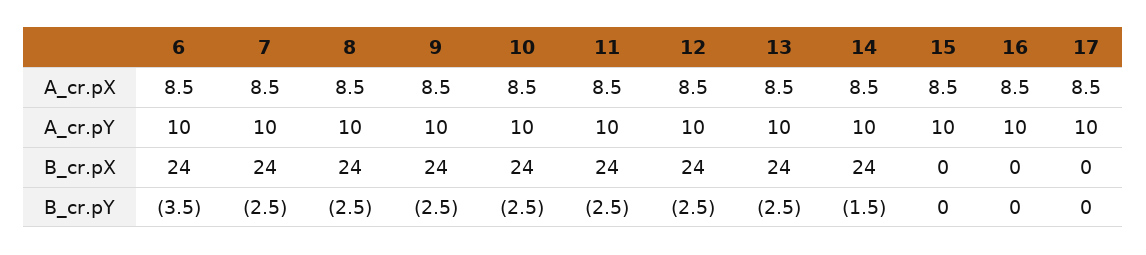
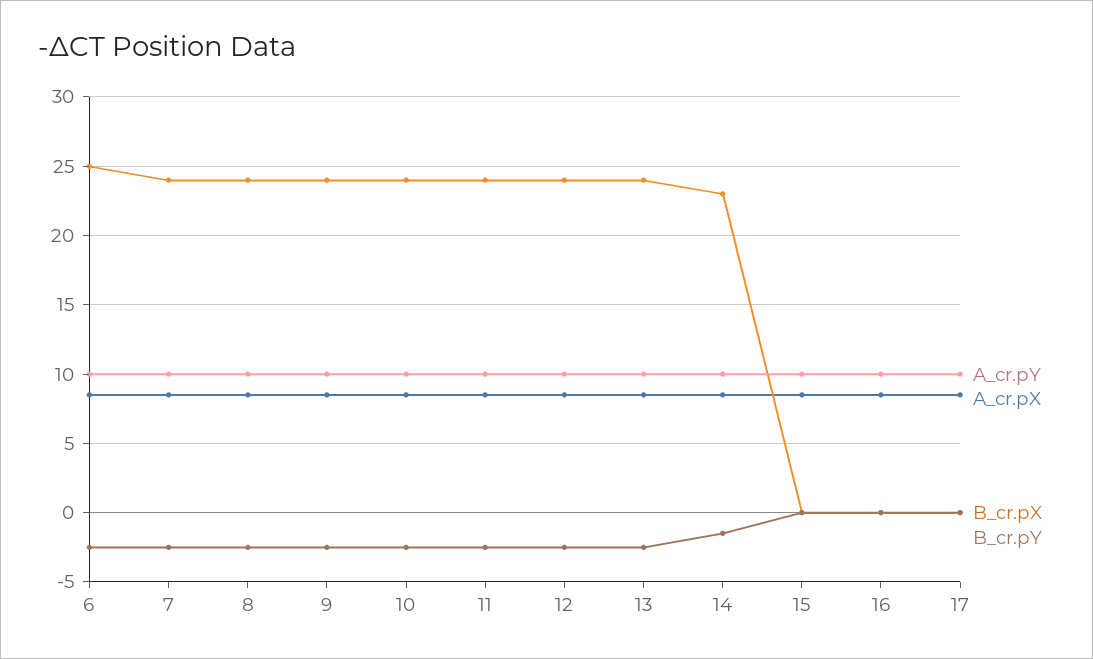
  {
    "A_cr.pX": {
      "6": 8.5,
      "7": 8.5,
      "8": 8.5,
      "9": 8.5,
      "10": 8.5,
      "11": 8.5,
      "12": 8.5,
      "13": 8.5,
      "14": 8.5,
      "15": 8.5,
      "16": 8.5,
      "17": 8.5
    },
    "A_cr.pY": {
      "6": 10,
      "7": 10,
      "8": 10,
      "9": 10,
      "10": 10,
      "11": 10,
      "12": 10,
      "13": 10,
      "14": 10,
      "15": 10,
      "16": 10,
      "17": 10
    },
    "B_cr.pX": {
-     "6": 24,
+     "6": 25,
      "7": 24,
      "8": 24,
      "9": 24,
      "10": 24,
      "11": 24,
      "12": 24,
      "13": 24,
-     "14": 24,
+     "14": 23,
      "15": 0,
      "16": 0,
      "17": 0
    },
    "B_cr.pY": {
-     "6": -3.5,
+     "6": -2.5,
      "7": -2.5,
      "8": -2.5,
      "9": -2.5,
      "10": -2.5,
      "11": -2.5,
      "12": -2.5,
      "13": -2.5,
      "14": -1.5,
      "15": 0,
      "16": 0,
      "17": 0
    }
  }

